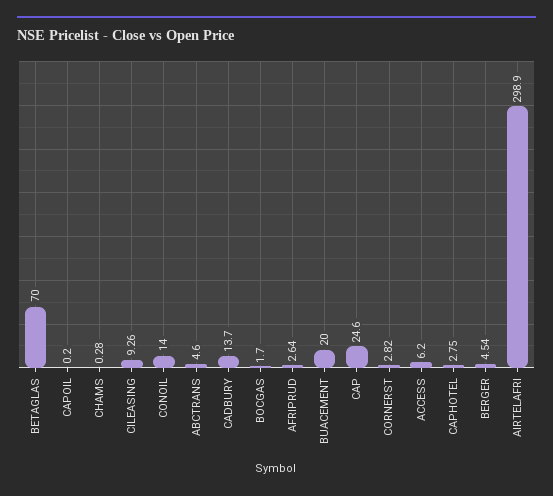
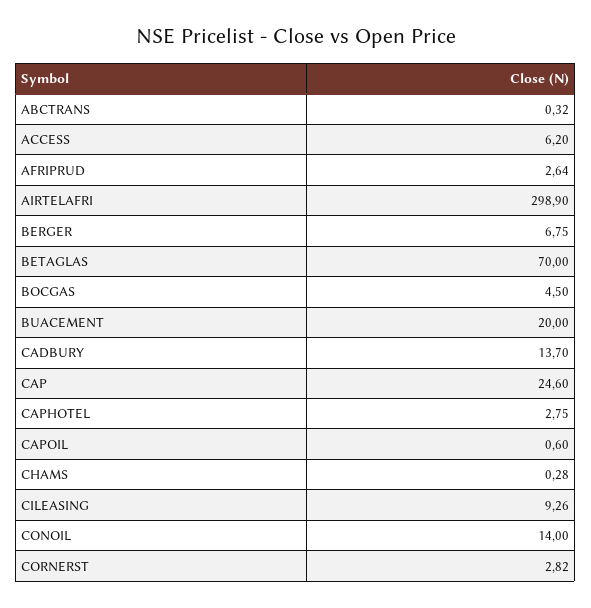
  {
    "BETAGLAS": 70,
-   "CAPOIL": 0.2,
+   "CAPOIL": 0.6,
    "CHAMS": 0.28,
    "CILEASING": 9.26,
    "CONOIL": 14,
-   "ABCTRANS": 4.6,
+   "ABCTRANS": 0.32,
    "CADBURY": 13.7,
-   "BOCGAS": 1.7,
+   "BOCGAS": 4.5,
    "AFRIPRUD": 2.64,
    "BUACEMENT": 20,
    "CAP": 24.6,
    "CORNERST": 2.82,
    "ACCESS": 6.2,
    "CAPHOTEL": 2.75,
-   "BERGER": 4.54,
+   "BERGER": 6.75,
    "AIRTELAFRI": 298.9
  }

